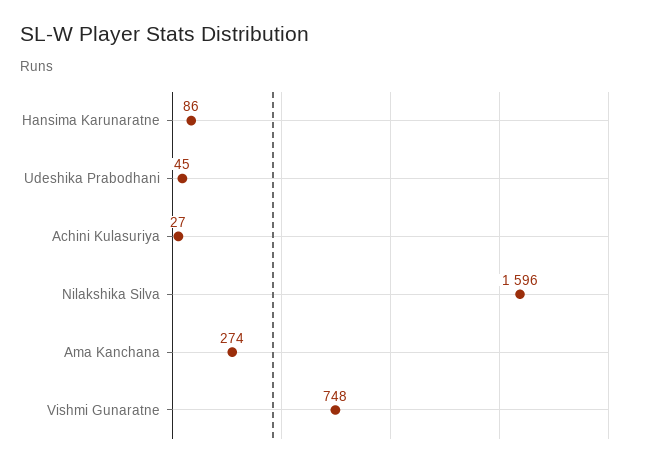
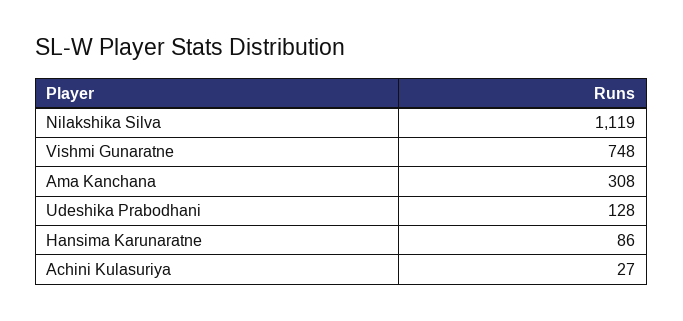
  {
    "Hansima Karunaratne": 86,
-   "Udeshika Prabodhani": 45,
+   "Udeshika Prabodhani": 128,
    "Achini Kulasuriya": 27,
-   "Nilakshika Silva": 1596,
+   "Nilakshika Silva": 1119,
-   "Ama Kanchana": 274,
+   "Ama Kanchana": 308,
    "Vishmi Gunaratne": 748
  }

